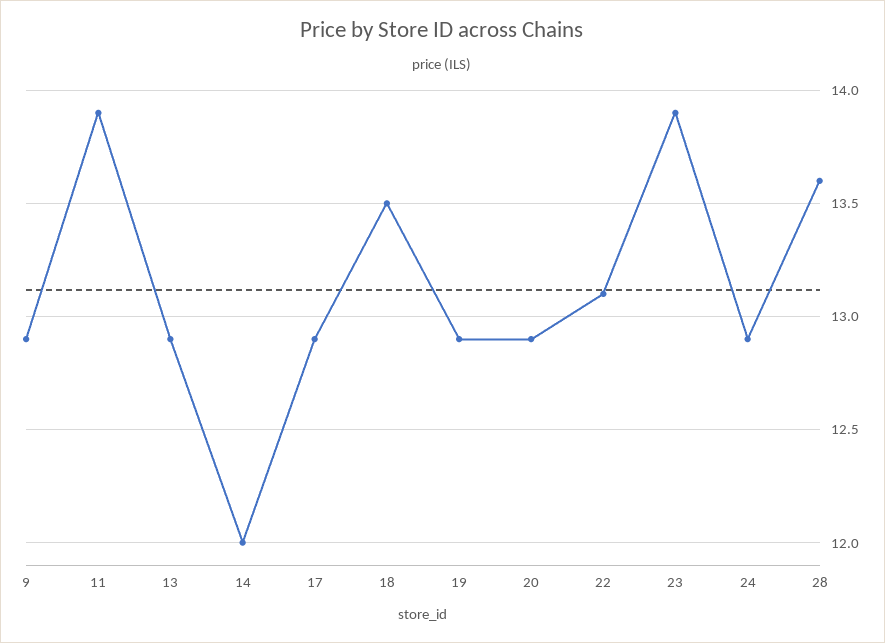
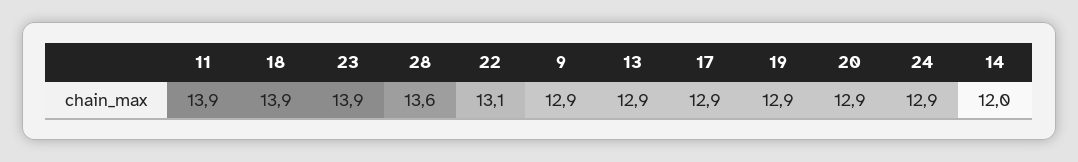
  {
    "9": 12.9,
    "11": 13.9,
    "13": 12.9,
    "14": 12,
    "17": 12.9,
-   "18": 13.5,
+   "18": 13.9,
    "19": 12.9,
    "20": 12.9,
    "22": 13.1,
    "23": 13.9,
    "24": 12.9,
    "28": 13.6
  }

